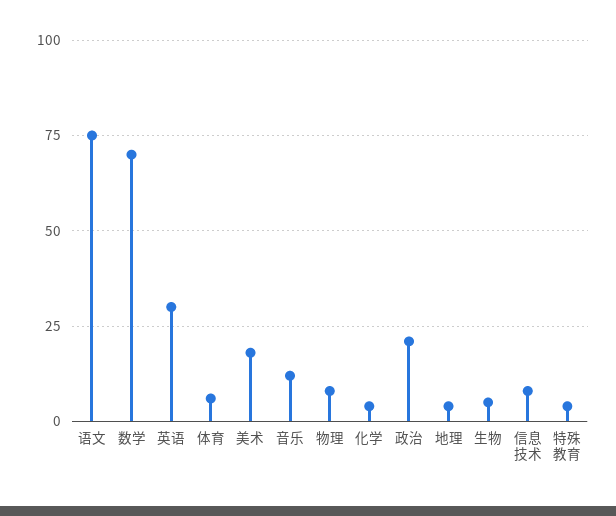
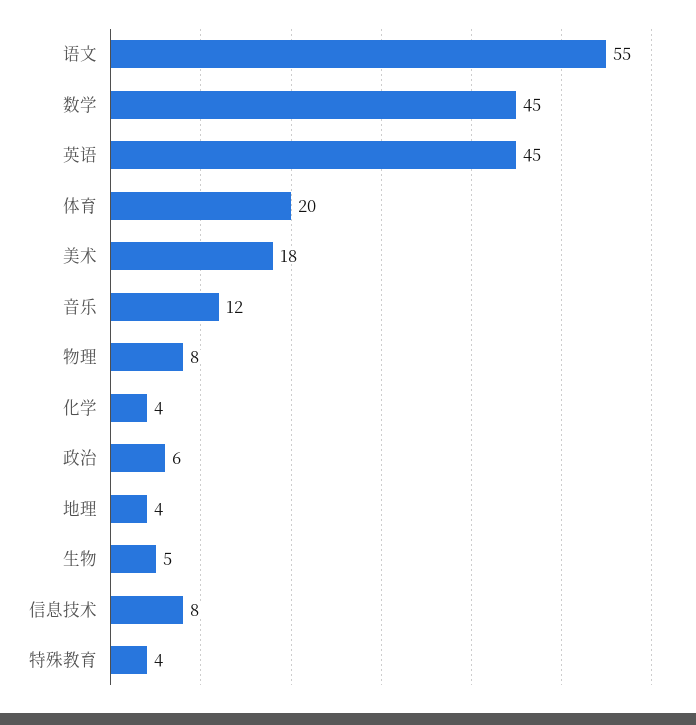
  {
-   "语文": 75,
+   "语文": 55,
-   "数学": 70,
+   "数学": 45,
-   "英语": 30,
+   "英语": 45,
-   "体育": 5,
+   "体育": 20,
    "美术": 18,
    "音乐": 12,
    "物理": 8,
    "化学": 4,
-   "政治": 20,
+   "政治": 6,
    "地理": 4,
    "生物": 5,
    "信息技术": 8,
    "特殊教育": 4
  }

